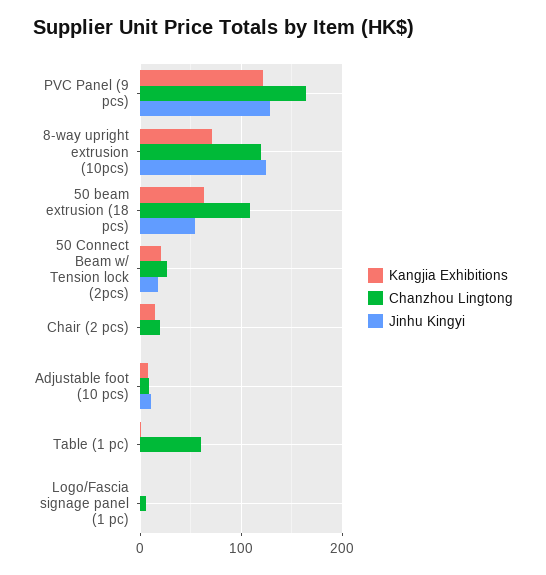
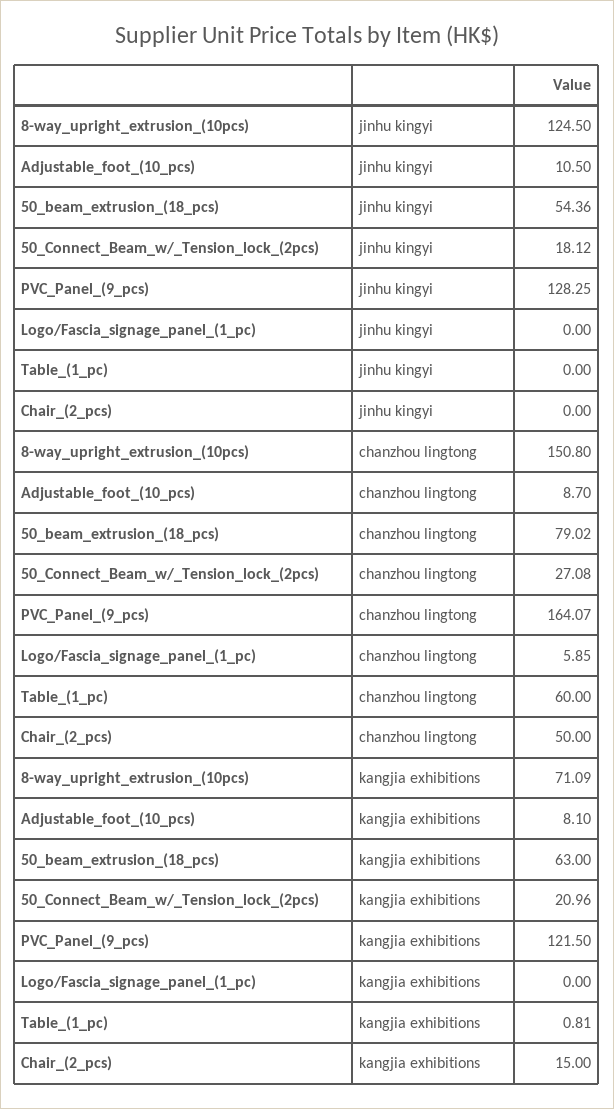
  {
    "Kangjia Exhibitions": {
      "PVC Panel (9 pcs)": 121.5,
      "8-way upright extrusion (10pcs)": 71.09,
      "50 beam extrusion (18 pcs)": 63,
      "50 Connect Beam w/ Tension lock (2pcs)": 20.96,
      "Chair (2 pcs)": 15,
      "Adjustable foot (10 pcs)": 8.1,
      "Table (1 pc)": 0.81,
      "Logo/Fascia signage panel (1 pc)": 0
    },
    "Chanzhou Lingtong": {
      "PVC Panel (9 pcs)": 164.07,
-     "8-way upright extrusion (10pcs)": 120,
+     "8-way upright extrusion (10pcs)": 150.8,
-     "50 beam extrusion (18 pcs)": 110,
+     "50 beam extrusion (18 pcs)": 79.02,
      "50 Connect Beam w/ Tension lock (2pcs)": 27.08,
-     "Chair (2 pcs)": 20,
+     "Chair (2 pcs)": 50,
      "Adjustable foot (10 pcs)": 8.7,
      "Table (1 pc)": 60,
      "Logo/Fascia signage panel (1 pc)": 5.85
    },
    "Jinhu Kingyi": {
      "PVC Panel (9 pcs)": 128.25,
      "8-way upright extrusion (10pcs)": 124.5,
      "50 beam extrusion (18 pcs)": 54.36,
      "50 Connect Beam w/ Tension lock (2pcs)": 18.12,
      "Chair (2 pcs)": 0,
      "Adjustable foot (10 pcs)": 10.5,
      "Table (1 pc)": 0,
      "Logo/Fascia signage panel (1 pc)": 0
    }
  }

